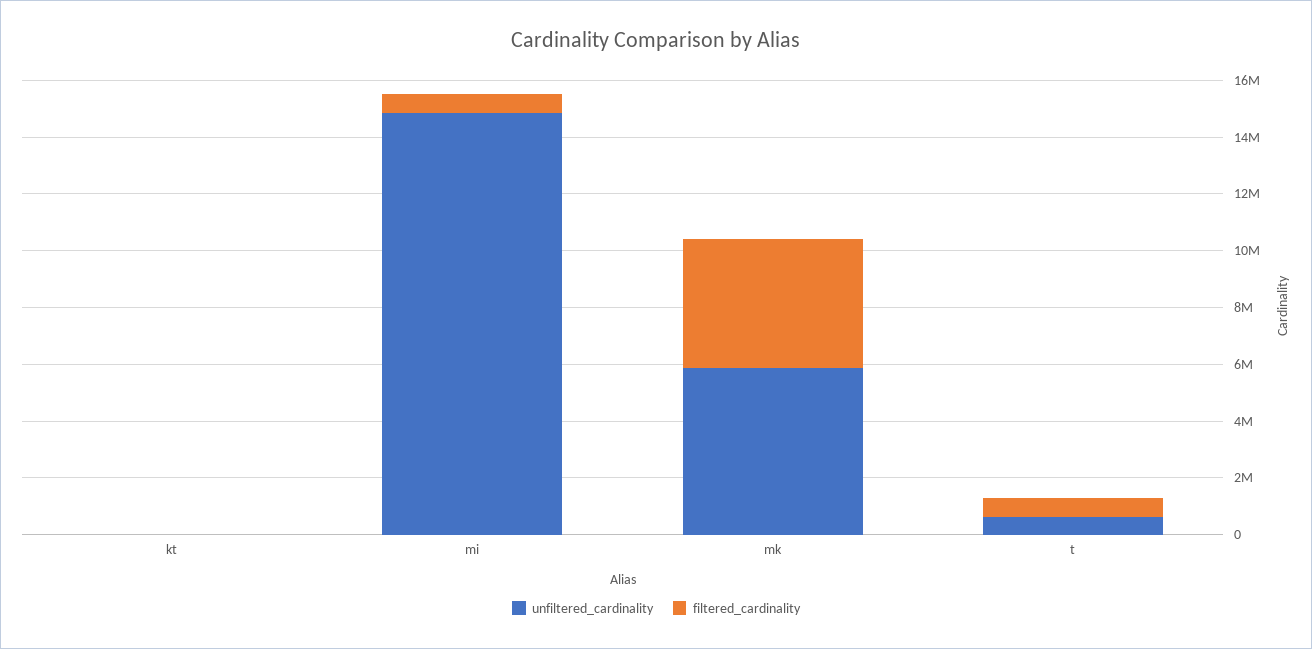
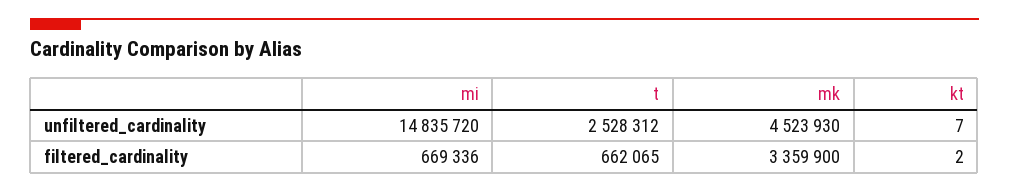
  {
    "unfiltered_cardinality": {
      "kt": 7,
      "mi": 14835720,
-     "mk": 6000000,
+     "mk": 4523930,
-     "t": 500000
+     "t": 2528312
    },
    "filtered_cardinality": {
      "kt": 2,
      "mi": 669336,
-     "mk": 4500000,
+     "mk": 3359900,
      "t": 662065
    }
  }

